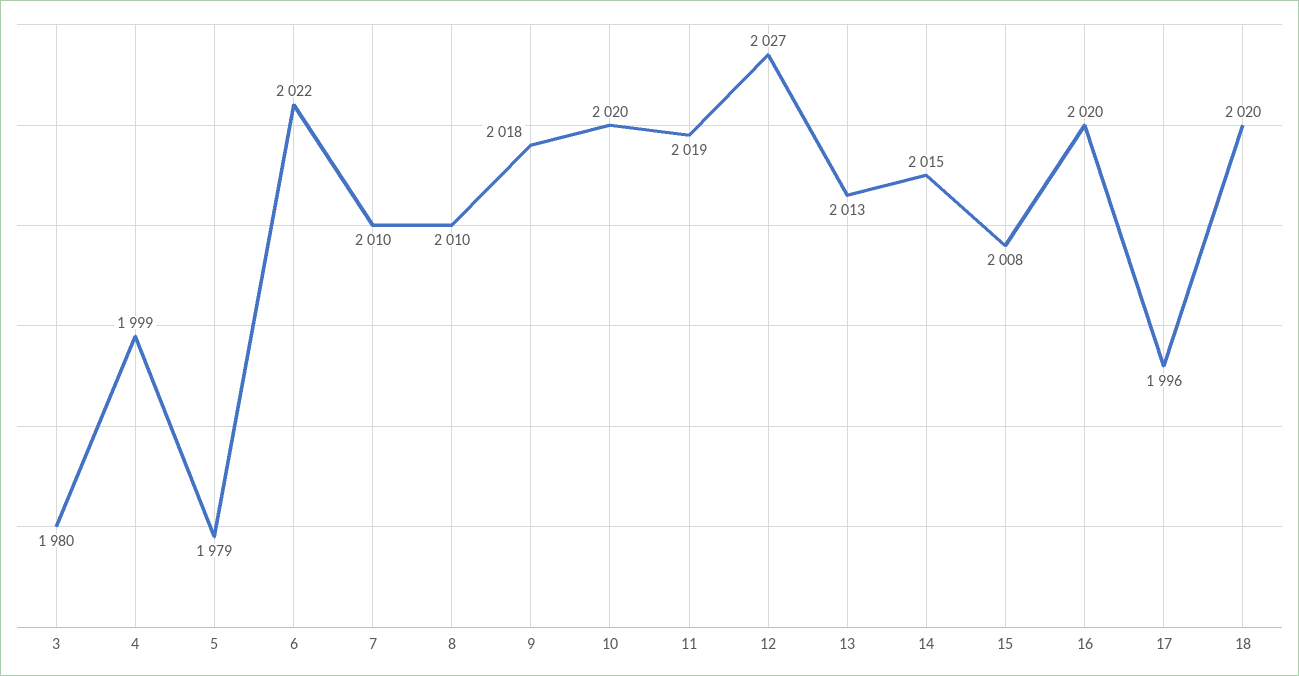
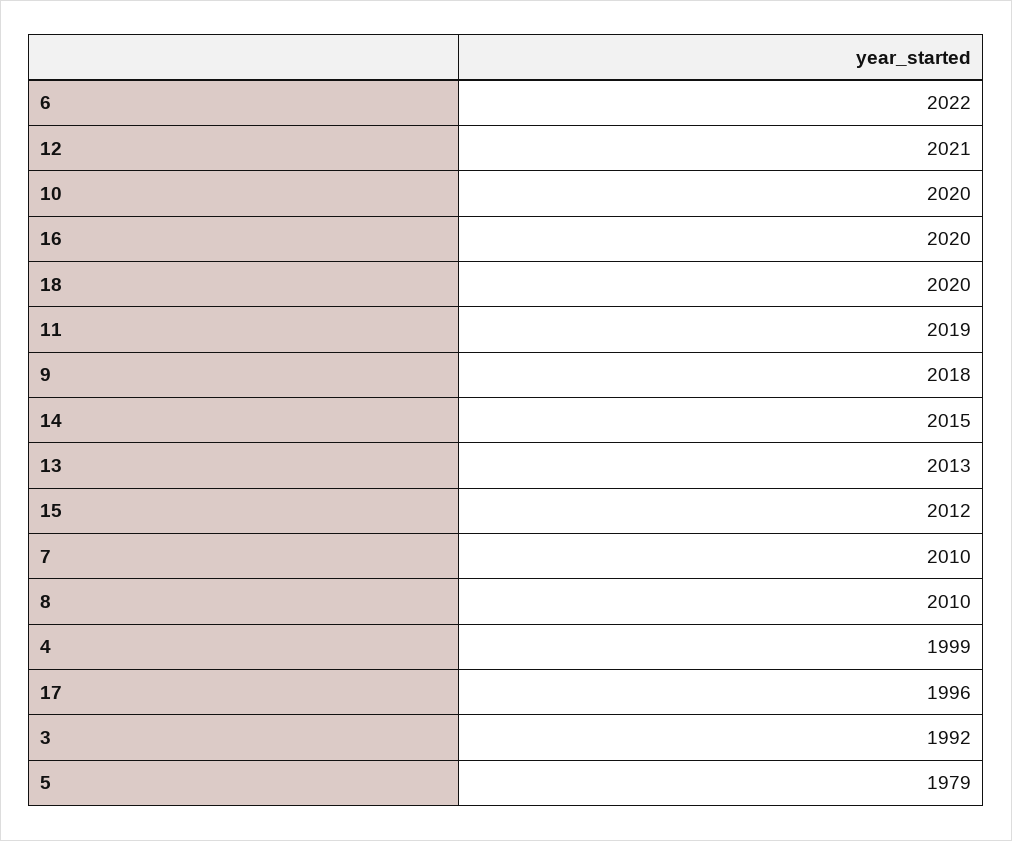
  {
-   "3": 1980,
+   "3": 1992,
    "4": 1999,
    "5": 1979,
    "6": 2022,
    "7": 2010,
    "8": 2010,
    "9": 2018,
    "10": 2020,
    "11": 2019,
-   "12": 2027,
+   "12": 2021,
    "13": 2013,
    "14": 2015,
-   "15": 2008,
+   "15": 2012,
    "16": 2020,
    "17": 1996,
    "18": 2020
  }

